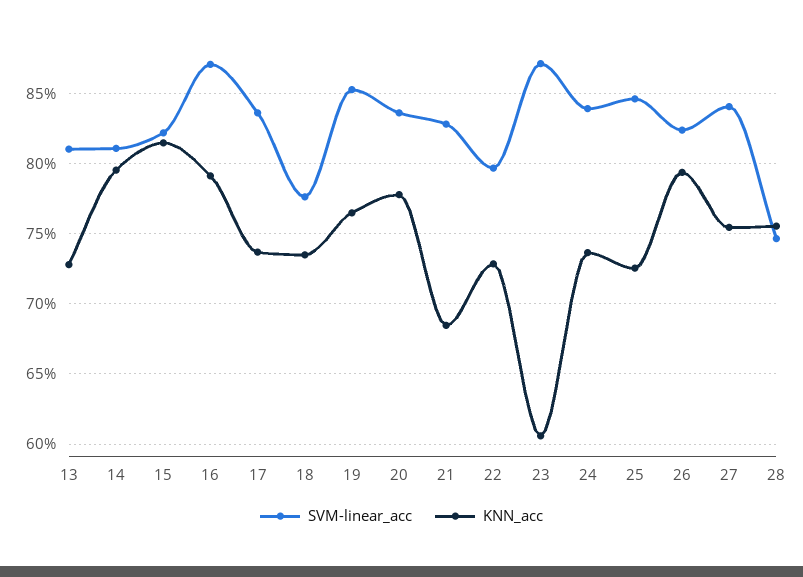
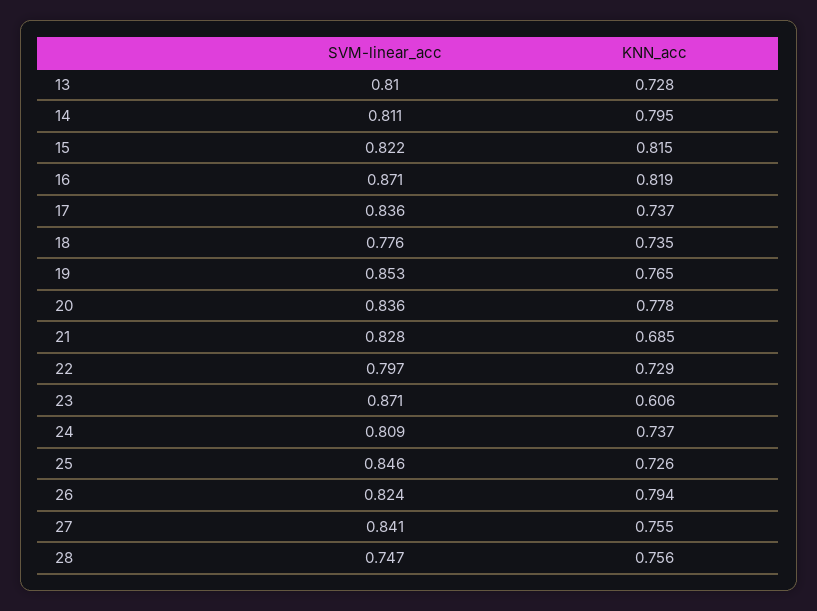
  {
    "SVM-linear_acc": {
      "13": 0.81,
      "14": 0.811,
      "15": 0.822,
      "16": 0.871,
      "17": 0.836,
      "18": 0.776,
      "19": 0.853,
      "20": 0.836,
      "21": 0.828,
      "22": 0.797,
      "23": 0.871,
-     "24": 0.84,
+     "24": 0.809,
      "25": 0.846,
      "26": 0.824,
      "27": 0.841,
      "28": 0.747
    },
    "KNN_acc": {
      "13": 0.728,
      "14": 0.795,
      "15": 0.815,
-     "16": 0.79,
+     "16": 0.819,
      "17": 0.737,
      "18": 0.735,
      "19": 0.765,
      "20": 0.778,
      "21": 0.685,
      "22": 0.729,
      "23": 0.606,
      "24": 0.737,
      "25": 0.726,
      "26": 0.794,
      "27": 0.755,
      "28": 0.756
    }
  }

